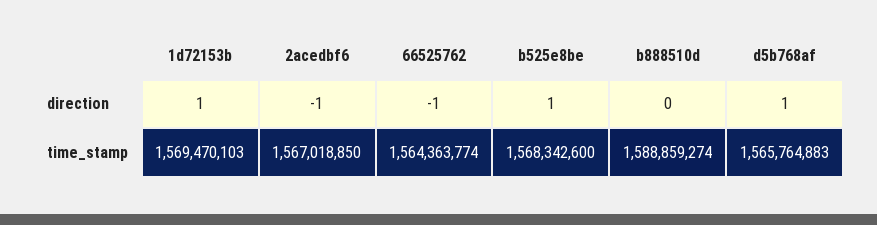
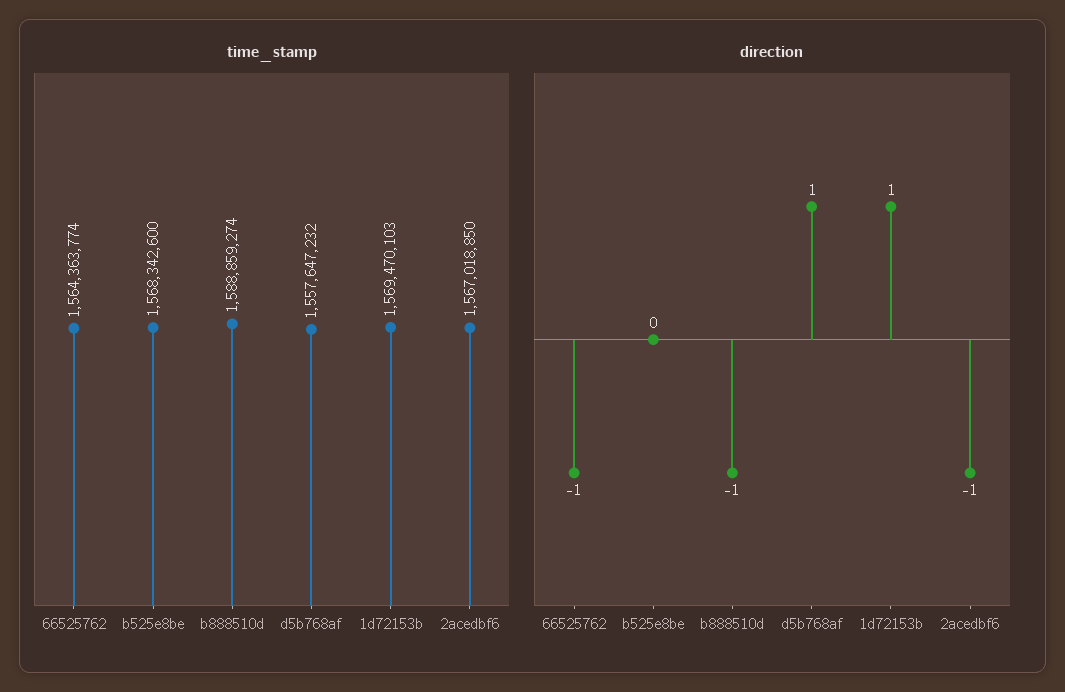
  {
    "direction": {
      "1d72153b": 1,
      "2acedbf6": -1,
      "66525762": -1,
-     "b525e8be": 1,
+     "b525e8be": 0,
-     "b888510d": 0,
+     "b888510d": -1,
      "d5b768af": 1
    },
    "time_stamp": {
      "1d72153b": 1569470103,
      "2acedbf6": 1567018850,
      "66525762": 1564363774,
      "b525e8be": 1568342600,
      "b888510d": 1588859274,
-     "d5b768af": 1565764883
+     "d5b768af": 1557647232
    }
  }

